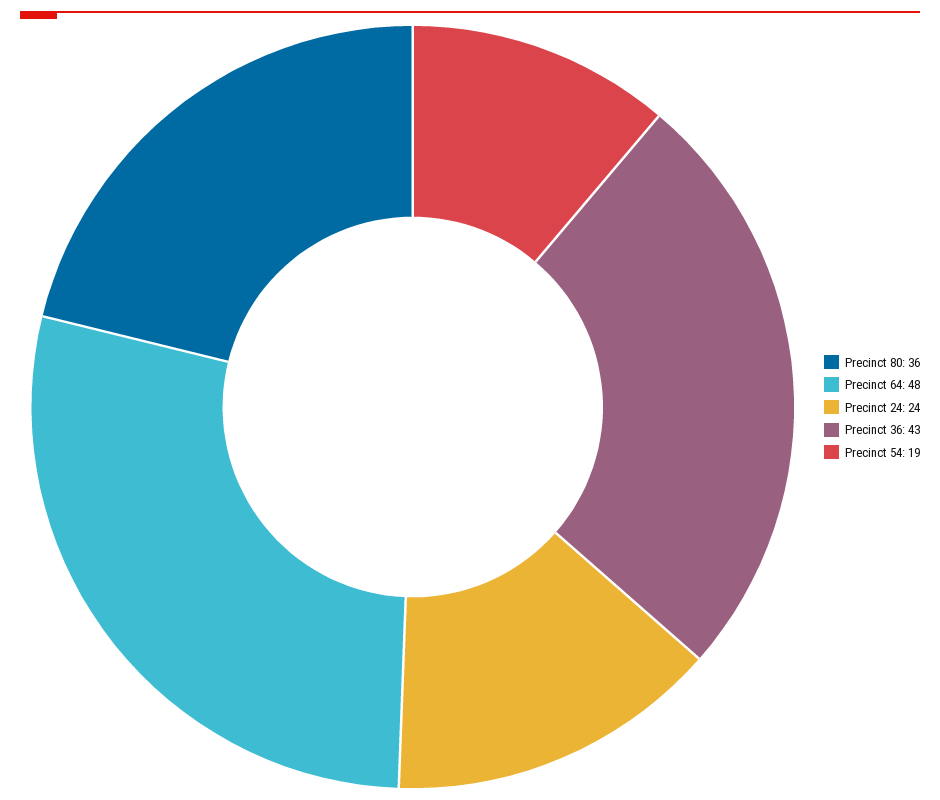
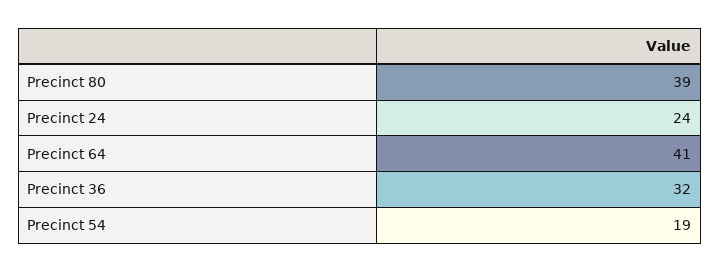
  {
-   "Precinct 80": 36,
+   "Precinct 80": 39,
-   "Precinct 64": 48,
+   "Precinct 64": 41,
    "Precinct 24": 24,
-   "Precinct 36": 43,
+   "Precinct 36": 32,
    "Precinct 54": 19
  }

